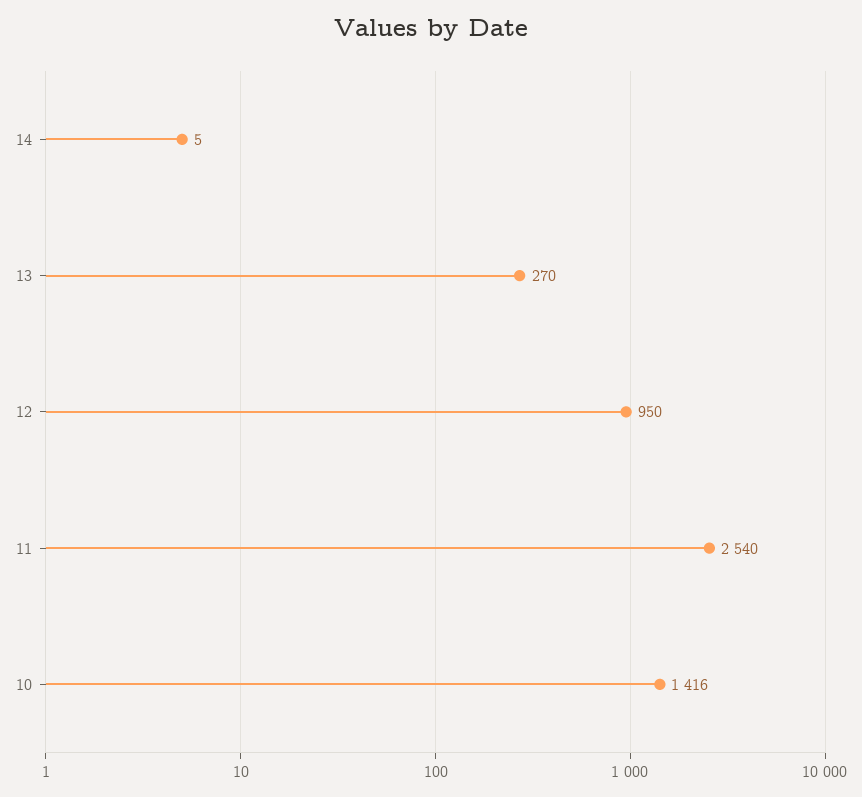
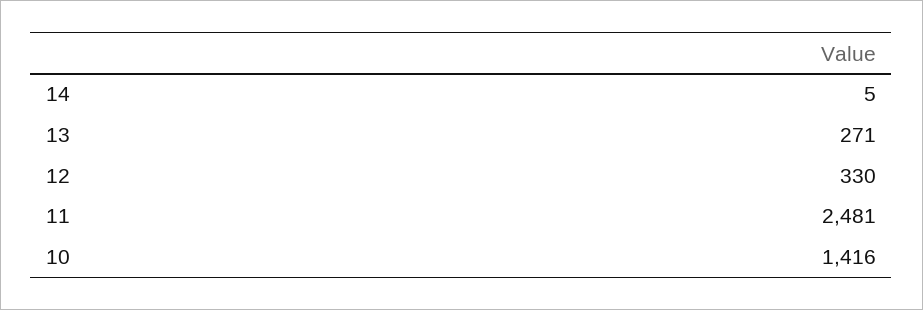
  {
    "14": 5,
-   "13": 270,
+   "13": 271,
-   "12": 950,
+   "12": 330,
-   "11": 2540,
+   "11": 2481,
    "10": 1416
  }

